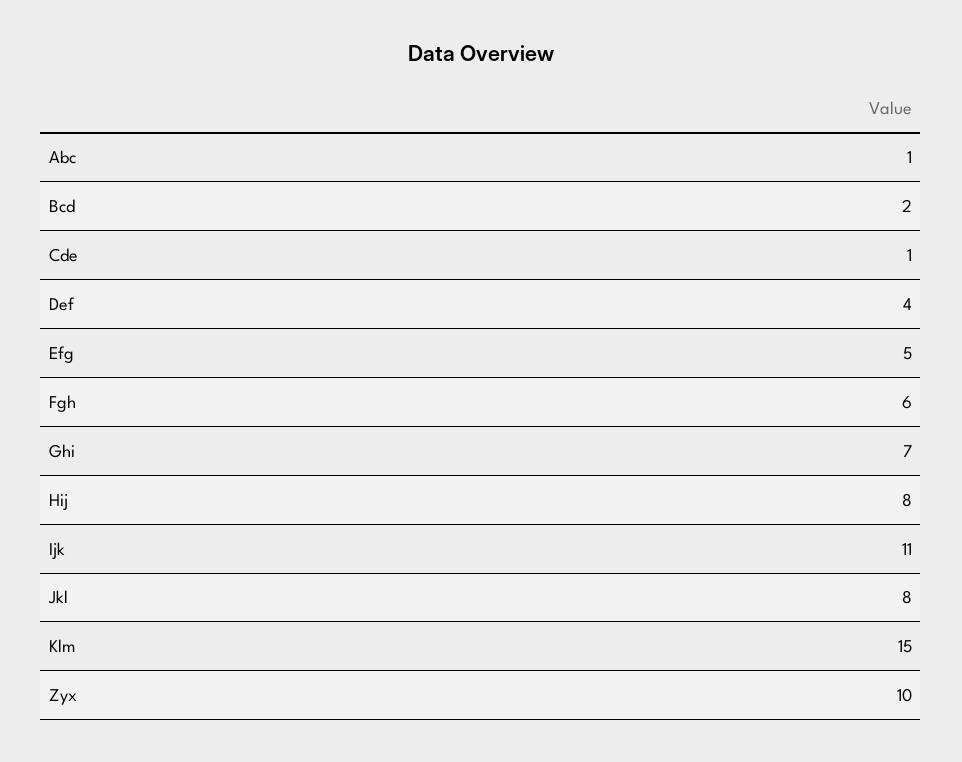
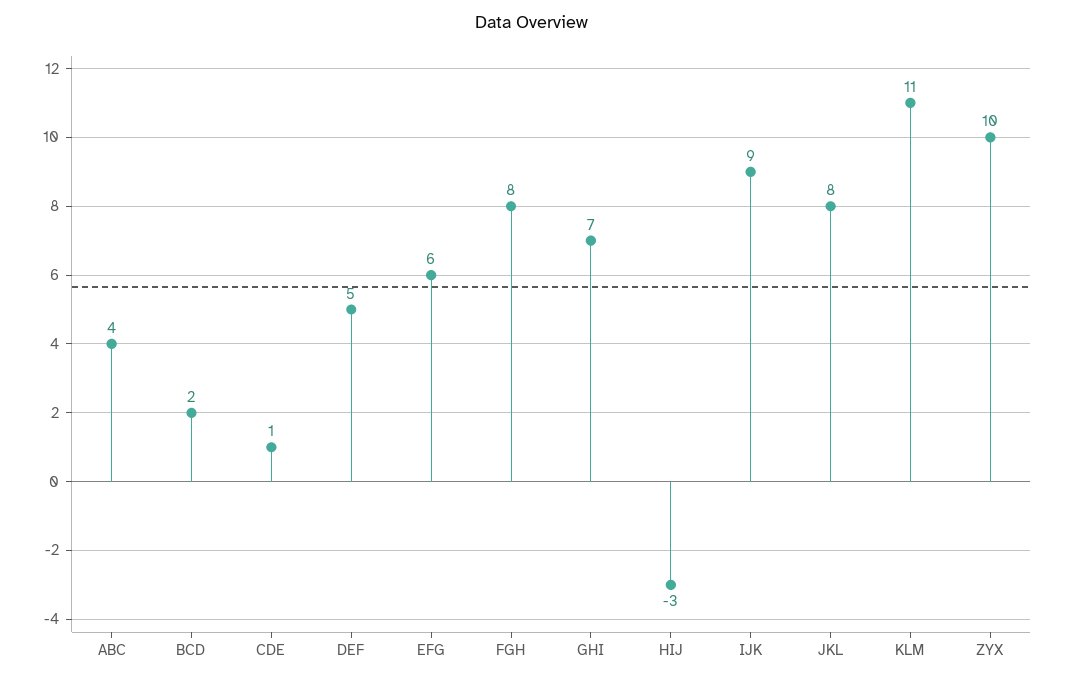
  {
-   "Abc": 1,
+   "Abc": 4,
    "Bcd": 2,
    "Cde": 1,
-   "Def": 4,
+   "Def": 5,
-   "Efg": 5,
+   "Efg": 6,
-   "Fgh": 6,
+   "Fgh": 8,
    "Ghi": 7,
-   "Hij": 8,
+   "Hij": -3,
-   "Ijk": 11,
+   "Ijk": 9,
    "Jkl": 8,
-   "Klm": 15,
+   "Klm": 11,
    "Zyx": 10
  }

